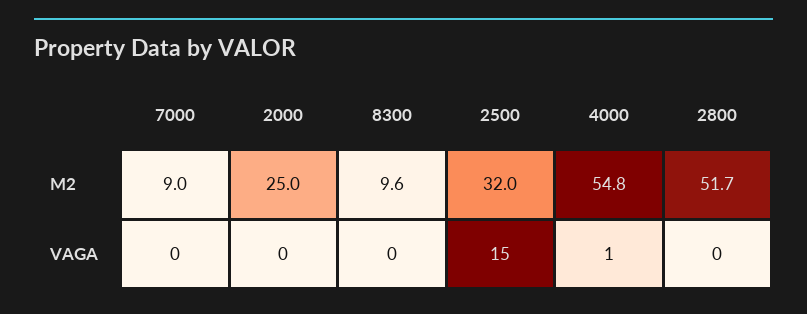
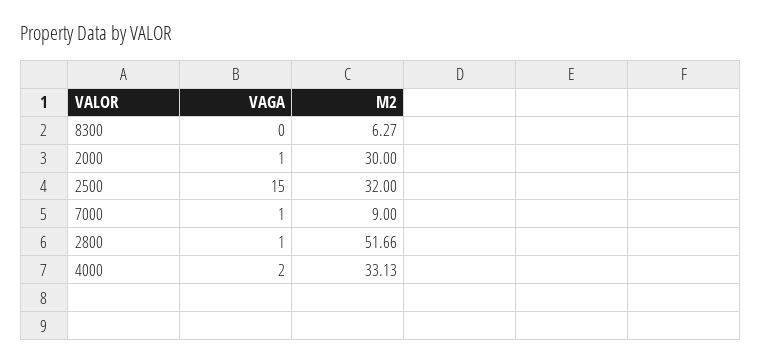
  {
    "7000": {
      "M2": 9,
-     "VAGA": 0
+     "VAGA": 1
    },
    "2000": {
-     "M2": 25,
+     "M2": 30,
-     "VAGA": 0
+     "VAGA": 1
    },
    "8300": {
-     "M2": 9.6,
+     "M2": 6.27,
      "VAGA": 0
    },
    "2500": {
      "M2": 32,
      "VAGA": 15
    },
    "4000": {
-     "M2": 54.8,
+     "M2": 33.13,
-     "VAGA": 1
+     "VAGA": 2
    },
    "2800": {
      "M2": 51.66,
-     "VAGA": 0
+     "VAGA": 1
    }
  }

